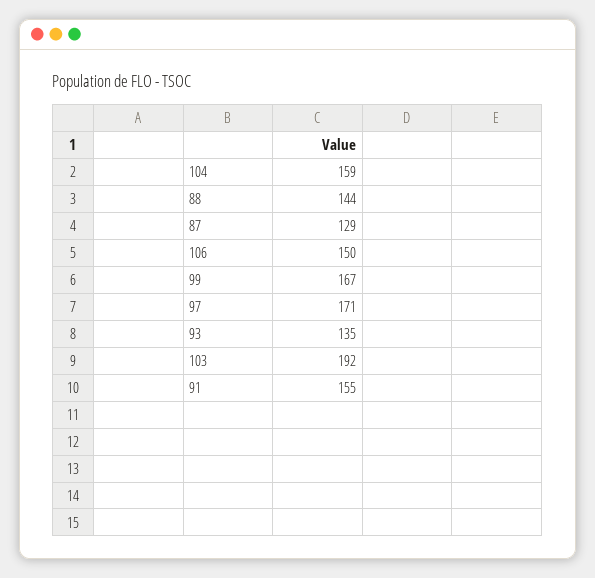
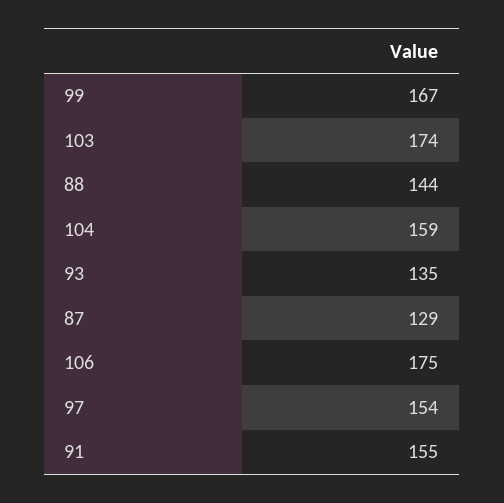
  {
    "104": 159,
    "88": 144,
    "87": 129,
-   "106": 150,
+   "106": 175,
    "99": 167,
-   "97": 171,
+   "97": 154,
    "93": 135,
-   "103": 192,
+   "103": 174,
    "91": 155
  }

